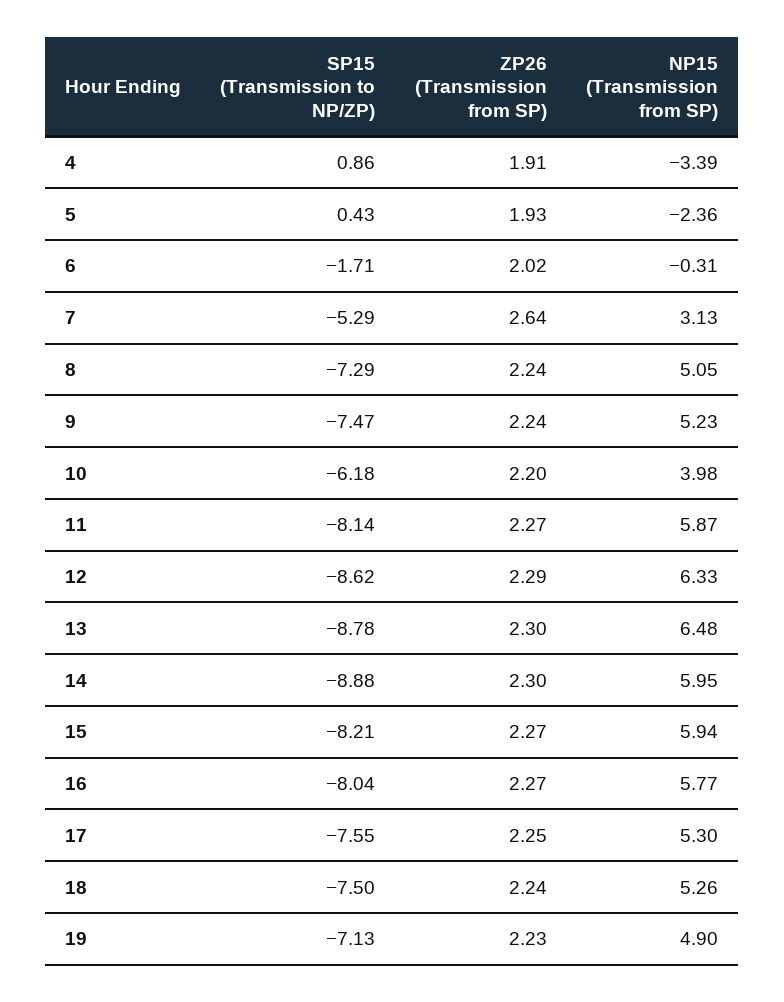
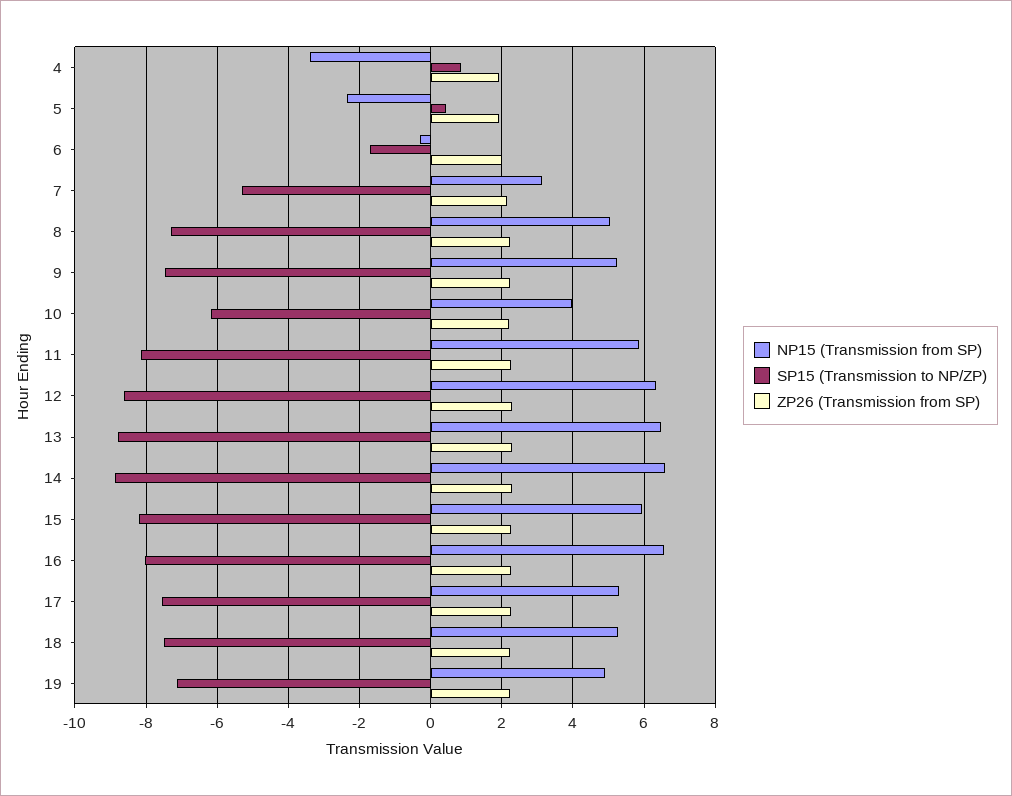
  {
    "SP15 (Transmission to NP/ZP)": {
      "4": 0.86,
      "5": 0.43,
      "6": -1.71,
      "7": -5.29,
      "8": -7.29,
      "9": -7.47,
      "10": -6.18,
      "11": -8.14,
      "12": -8.62,
      "13": -8.78,
      "14": -8.88,
      "15": -8.21,
      "16": -8.04,
      "17": -7.55,
      "18": -7.5,
      "19": -7.13
    },
    "ZP26 (Transmission from SP)": {
      "4": 1.91,
      "5": 1.93,
      "6": 2.02,
-     "7": 2.64,
+     "7": 2.2,
      "8": 2.24,
      "9": 2.24,
      "10": 2.2,
      "11": 2.27,
      "12": 2.29,
      "13": 2.3,
      "14": 2.3,
      "15": 2.27,
      "16": 2.27,
      "17": 2.25,
      "18": 2.24,
      "19": 2.23
    },
    "NP15 (Transmission from SP)": {
      "4": -3.39,
      "5": -2.36,
      "6": -0.31,
      "7": 3.13,
      "8": 5.05,
      "9": 5.23,
      "10": 3.98,
      "11": 5.87,
      "12": 6.33,
      "13": 6.48,
-     "14": 5.95,
+     "14": 6.6,
      "15": 5.94,
-     "16": 5.77,
+     "16": 6.6,
      "17": 5.3,
      "18": 5.26,
      "19": 4.9
    }
  }

